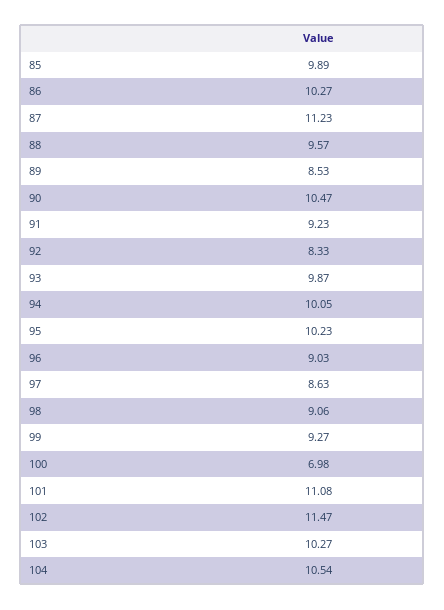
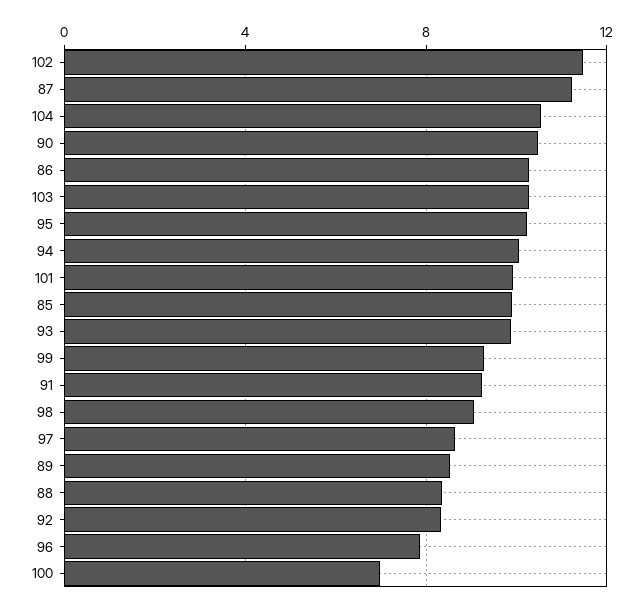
  {
    "85": 9.89,
    "86": 10.27,
    "87": 11.23,
-   "88": 9.57,
+   "88": 8.5,
    "89": 8.53,
    "90": 10.47,
    "91": 9.23,
    "92": 8.33,
    "93": 9.87,
    "94": 10.05,
    "95": 10.23,
-   "96": 9.03,
+   "96": 8,
    "97": 8.63,
    "98": 9.06,
    "99": 9.27,
    "100": 6.98,
-   "101": 11.08,
+   "101": 10,
    "102": 11.47,
    "103": 10.27,
    "104": 10.54
  }

